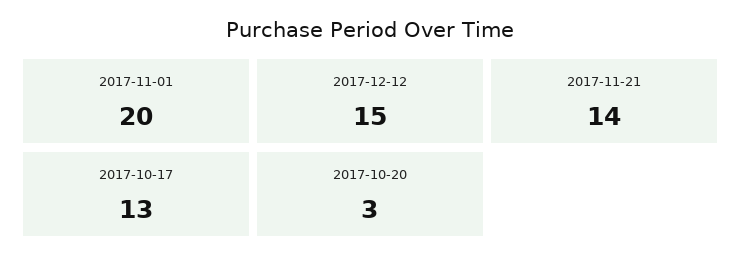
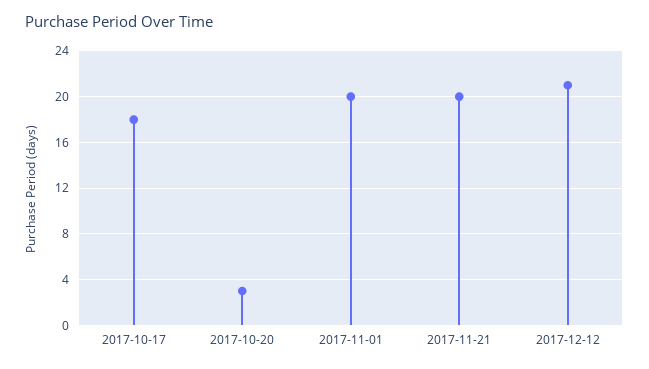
  {
    "2017-11-01": 20,
-   "2017-12-12": 15,
+   "2017-12-12": 21,
-   "2017-11-21": 14,
+   "2017-11-21": 20,
-   "2017-10-17": 13,
+   "2017-10-17": 18,
    "2017-10-20": 3
  }

